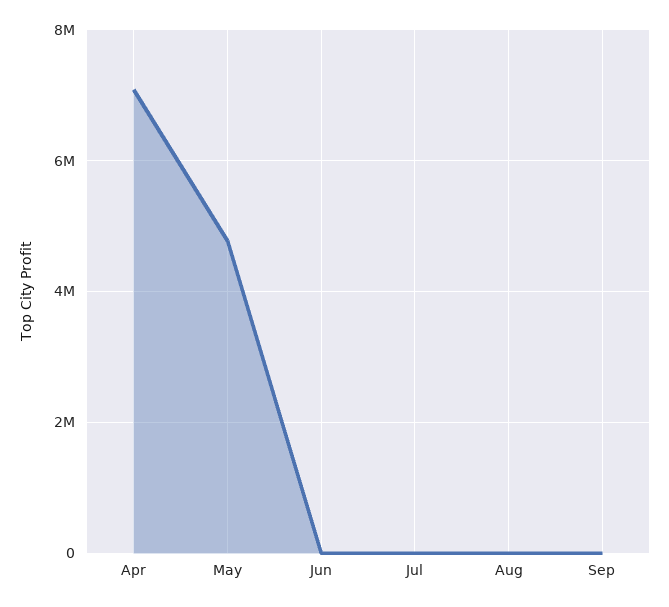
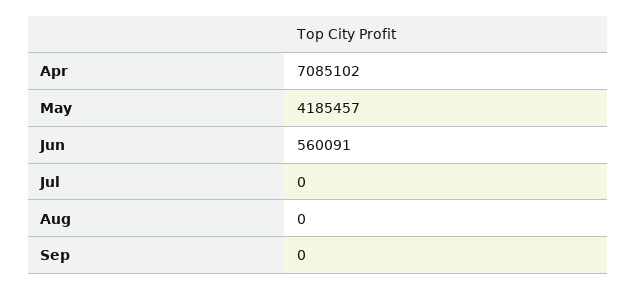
  {
    "Apr": 7085102,
-   "May": 4800000,
+   "May": 4185457,
-   "Jun": 0,
+   "Jun": 560091,
    "Jul": 0,
    "Aug": 0,
    "Sep": 0
  }

